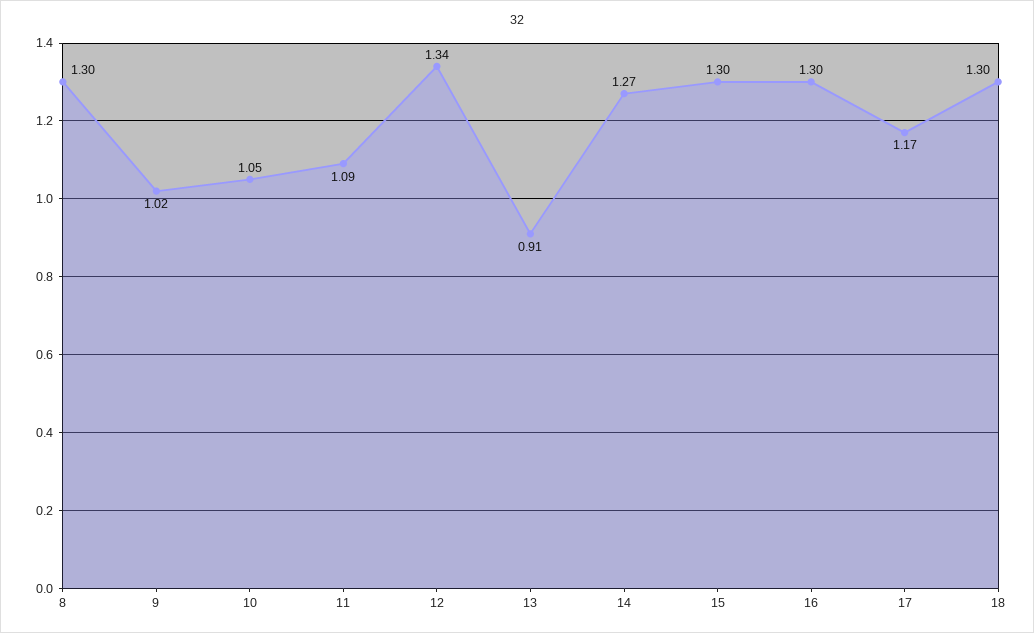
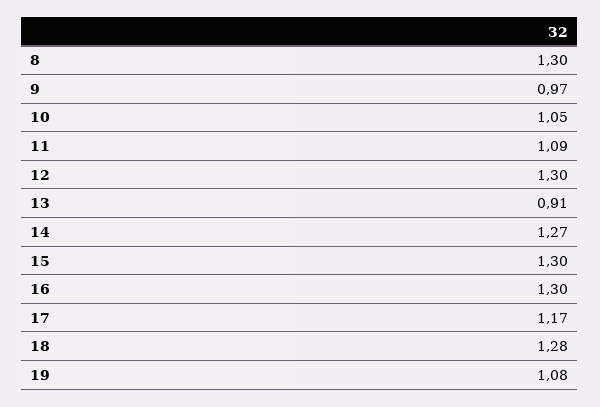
  {
    "8": 1.3,
-   "9": 1.02,
+   "9": 0.97,
    "10": 1.05,
    "11": 1.09,
-   "12": 1.34,
+   "12": 1.3,
    "13": 0.91,
    "14": 1.27,
    "15": 1.3,
    "16": 1.3,
    "17": 1.17,
-   "18": 1.3
+   "18": 1.28,
+   "19": 1.08
  }

